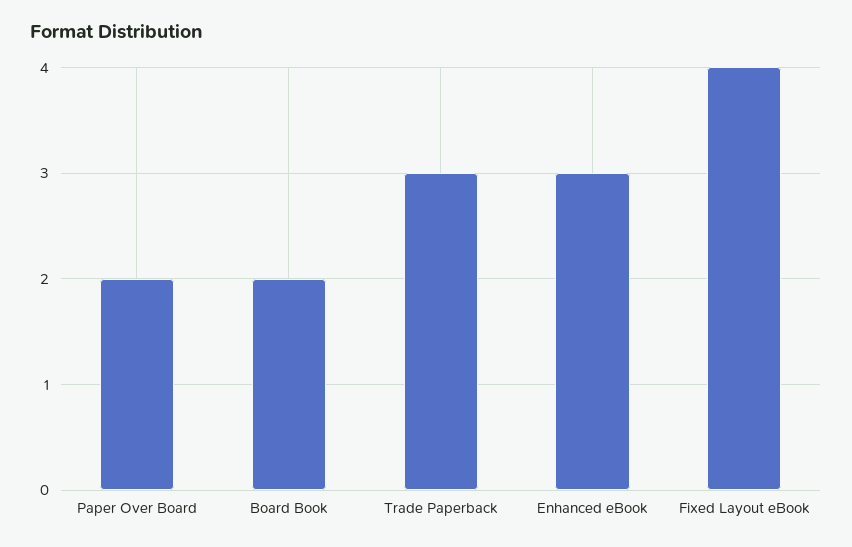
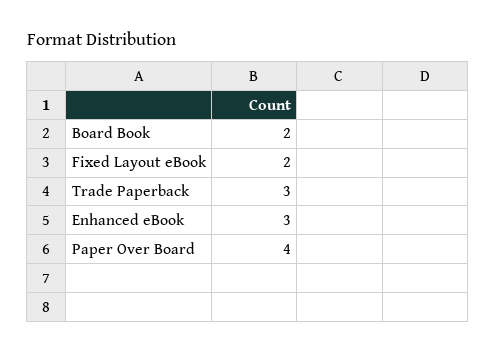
  {
-   "Paper Over Board": 2,
+   "Paper Over Board": 4,
    "Board Book": 2,
    "Trade Paperback": 3,
    "Enhanced eBook": 3,
-   "Fixed Layout eBook": 4
+   "Fixed Layout eBook": 2
  }

